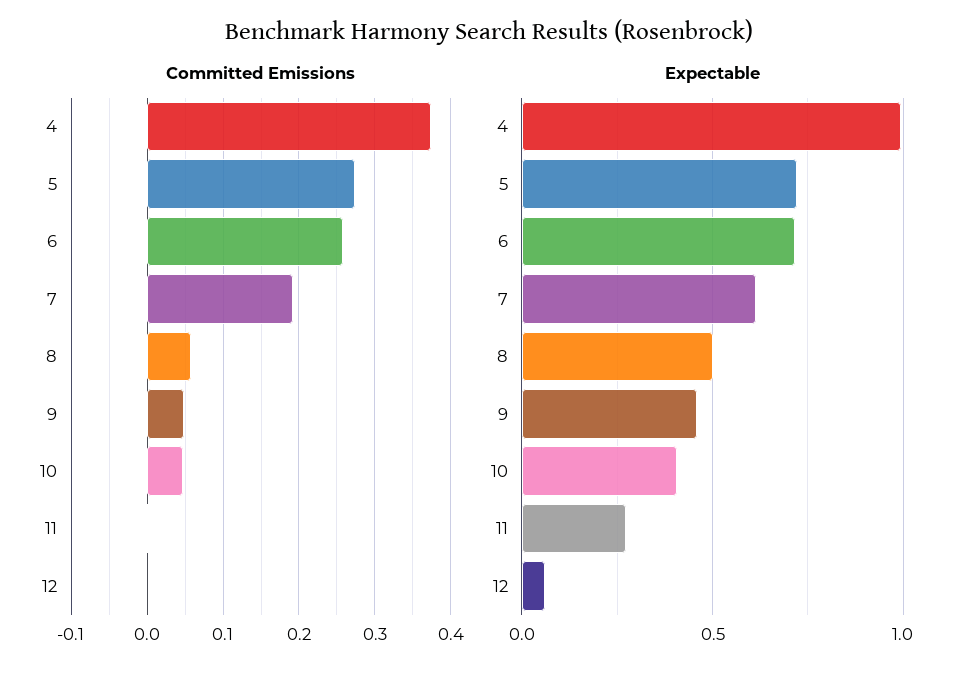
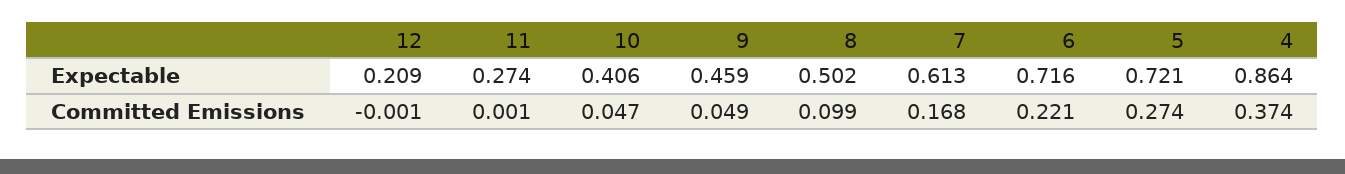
  {
    "Committed Emissions": {
      "4": 0.374,
      "5": 0.274,
-     "6": 0.26,
+     "6": 0.221,
-     "7": 0.19,
+     "7": 0.168,
-     "8": 0.06,
+     "8": 0.099,
      "9": 0.049,
      "10": 0.047,
      "11": 0.001,
      "12": -0.001
    },
    "Expectable": {
-     "4": 1,
+     "4": 0.864,
      "5": 0.721,
      "6": 0.716,
      "7": 0.613,
      "8": 0.502,
      "9": 0.459,
      "10": 0.406,
      "11": 0.274,
-     "12": 0.05
+     "12": 0.209
    }
  }

